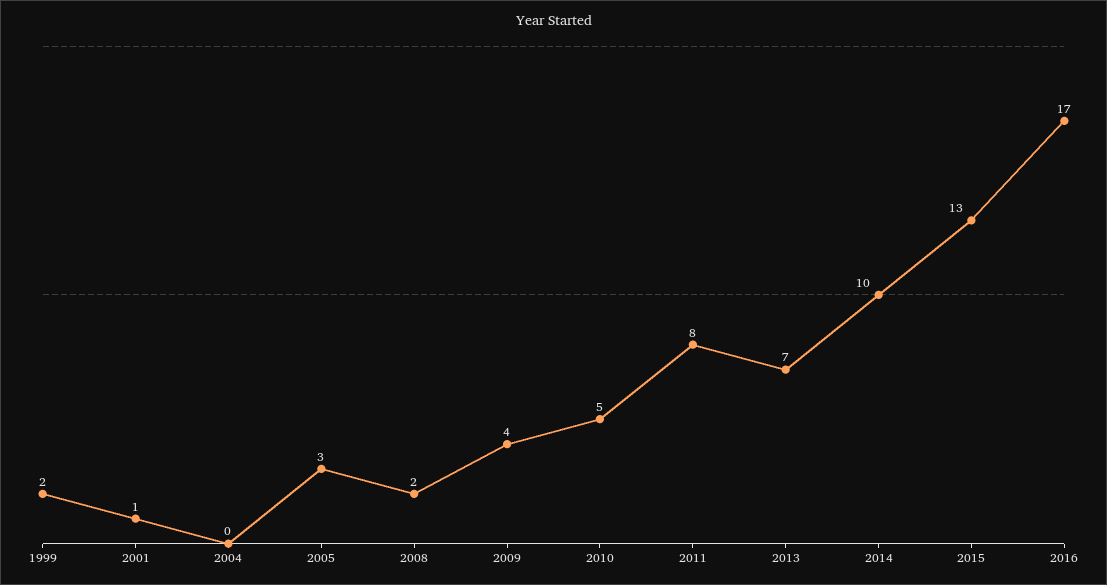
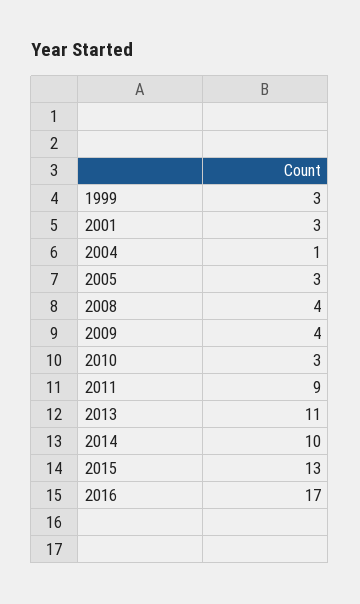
  {
-   "1999": 2,
+   "1999": 3,
-   "2001": 1,
+   "2001": 3,
-   "2004": 0,
+   "2004": 1,
    "2005": 3,
-   "2008": 2,
+   "2008": 4,
    "2009": 4,
-   "2010": 5,
+   "2010": 3,
-   "2011": 8,
+   "2011": 9,
-   "2013": 7,
+   "2013": 11,
    "2014": 10,
    "2015": 13,
    "2016": 17
  }

